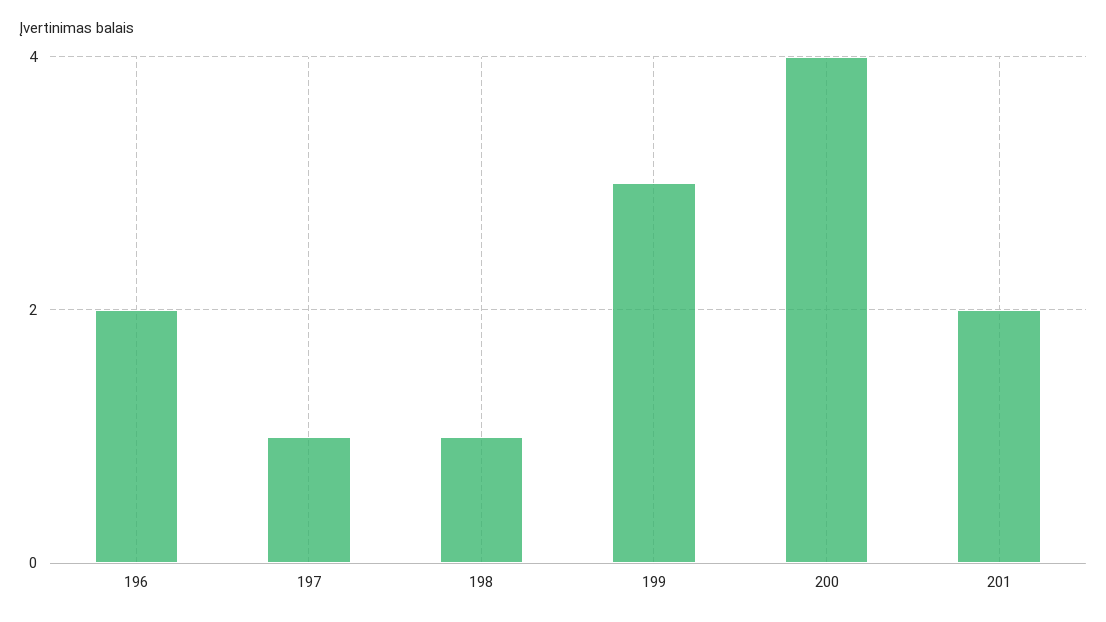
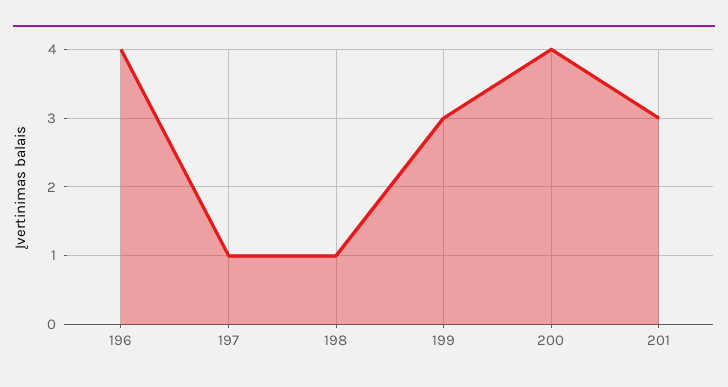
  {
-   "196": 2,
+   "196": 4,
    "197": 1,
    "198": 1,
    "199": 3,
    "200": 4,
-   "201": 2
+   "201": 3
  }

